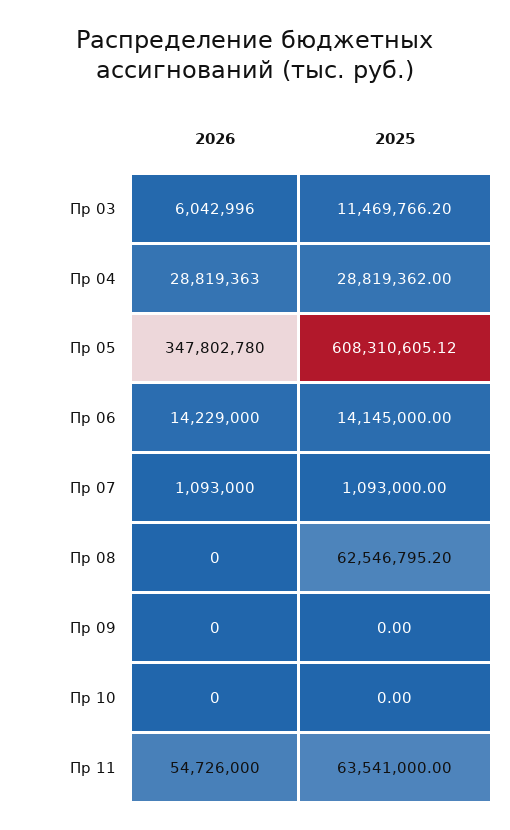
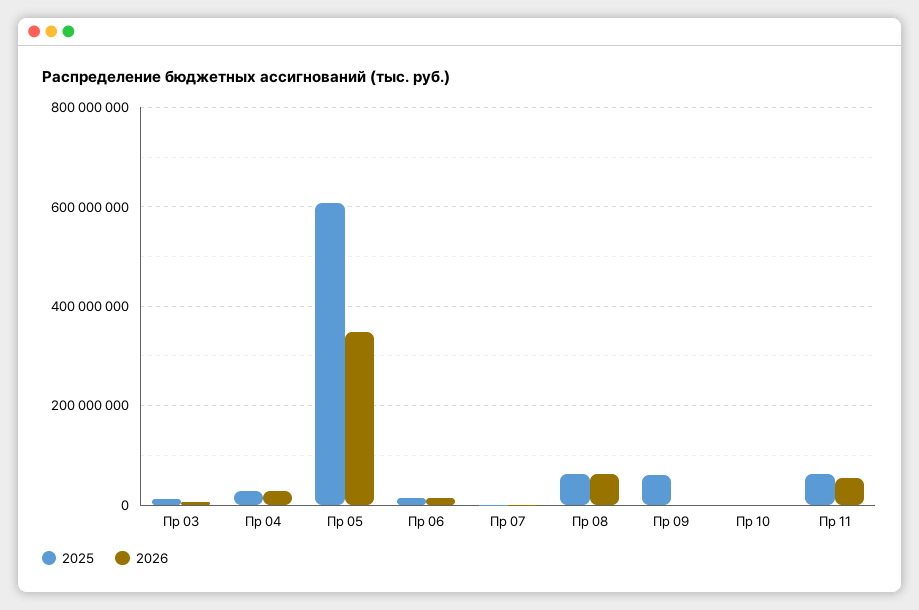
  {
    "2026": {
      "Пр 03": 6042996,
      "Пр 04": 28819363,
      "Пр 05": 347802780,
      "Пр 06": 14229000,
      "Пр 07": 1093000,
-     "Пр 08": 0,
+     "Пр 08": 60000000,
      "Пр 09": 0,
      "Пр 10": 0,
      "Пр 11": 54726000
    },
    "2025": {
      "Пр 03": 11469766.2,
      "Пр 04": 28819362,
      "Пр 05": 608310605.12,
      "Пр 06": 14145000,
      "Пр 07": 1093000,
      "Пр 08": 62546795.2,
-     "Пр 09": 0,
+     "Пр 09": 60000000,
      "Пр 10": 0,
      "Пр 11": 63541000
    }
  }

